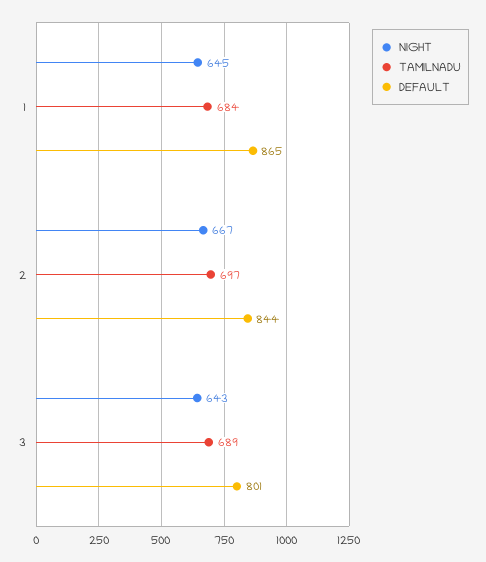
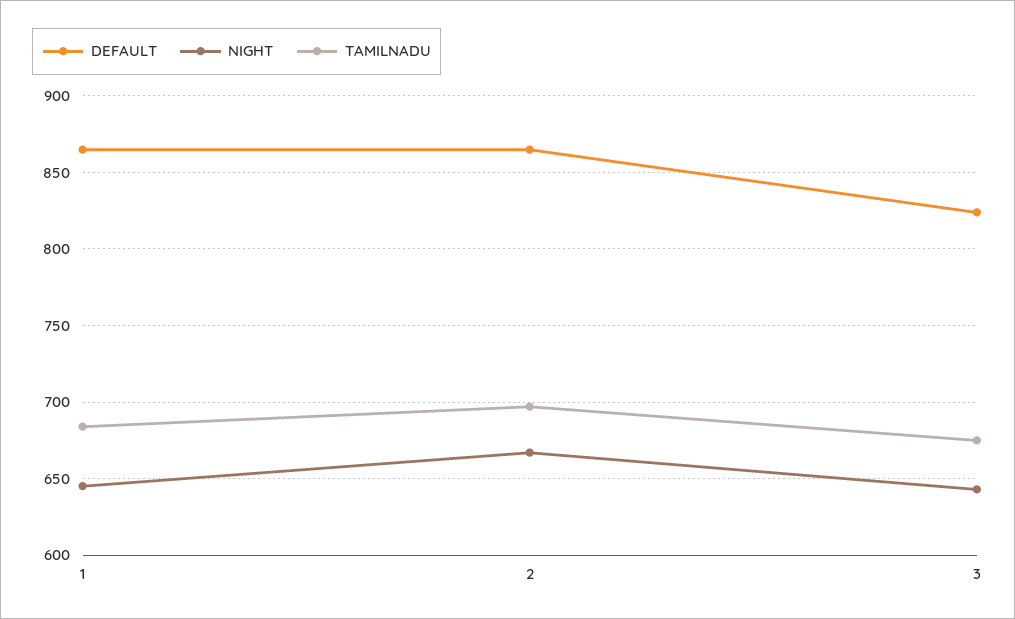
  {
    "NIGHT": {
      "1": 645,
      "2": 667,
      "3": 643
    },
    "TAMILNADU": {
      "1": 684,
      "2": 697,
-     "3": 689
+     "3": 675
    },
    "DEFAULT": {
      "1": 865,
-     "2": 844,
+     "2": 865,
-     "3": 801
+     "3": 825
    }
  }

